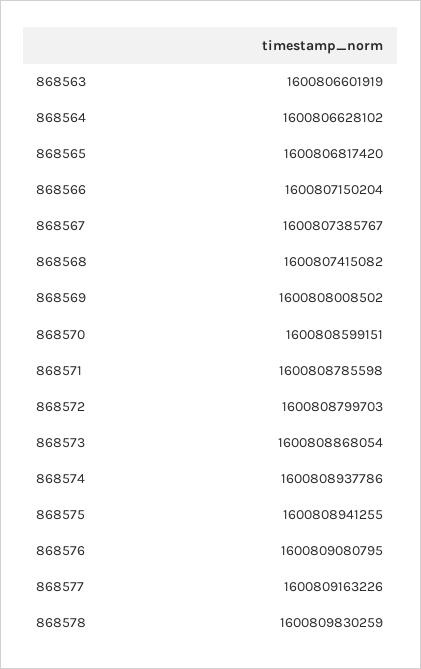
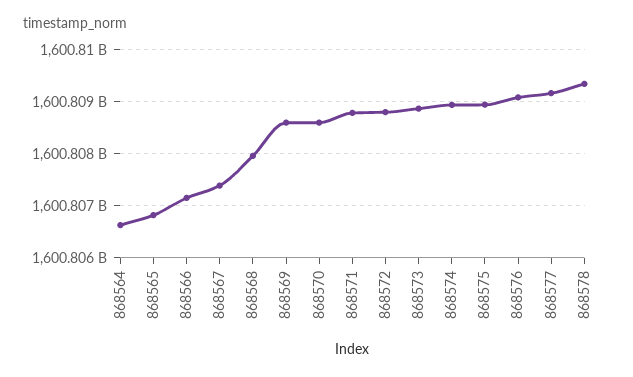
  {
-   "868563": 1600806601919,
    "868564": 1600806628102,
    "868565": 1600806817420,
    "868566": 1600807150204,
    "868567": 1600807385767,
-   "868568": 1600807415082,
+   "868568": 1600808000000,
-   "868569": 1600808008502,
+   "868569": 1600808600000,
    "868570": 1600808599151,
    "868571": 1600808785598,
    "868572": 1600808799703,
    "868573": 1600808868054,
    "868574": 1600808937786,
    "868575": 1600808941255,
    "868576": 1600809080795,
    "868577": 1600809163226,
-   "868578": 1600809830259
+   "868578": 1600809400000
  }

